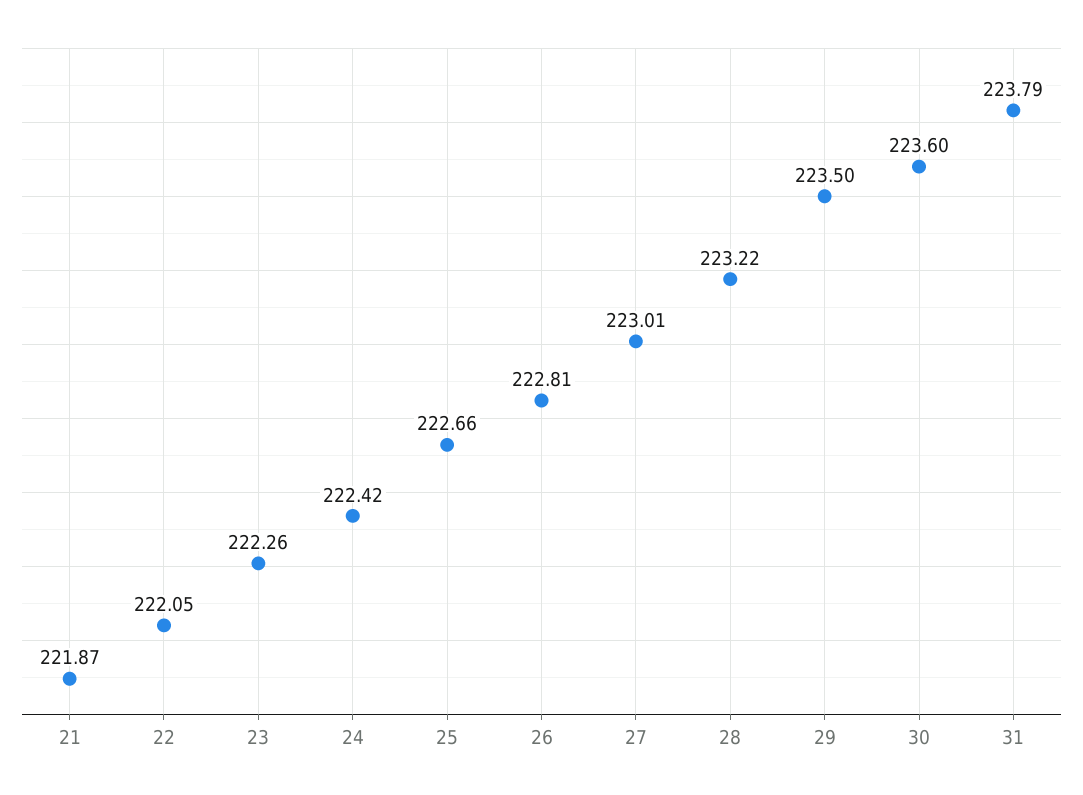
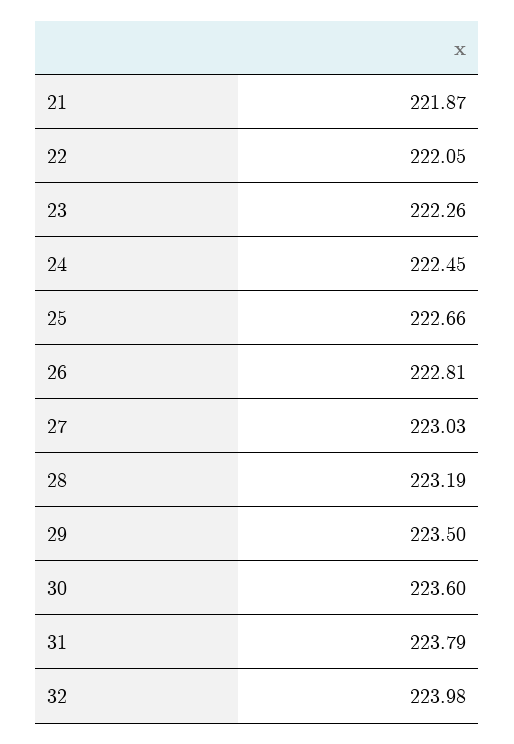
  {
    "21": 221.87,
    "22": 222.05,
    "23": 222.26,
-   "24": 222.42,
+   "24": 222.45,
    "25": 222.66,
    "26": 222.81,
-   "27": 223.01,
+   "27": 223.03,
-   "28": 223.22,
+   "28": 223.19,
    "29": 223.5,
    "30": 223.6,
-   "31": 223.79
+   "31": 223.79,
+   "32": 223.98
  }

